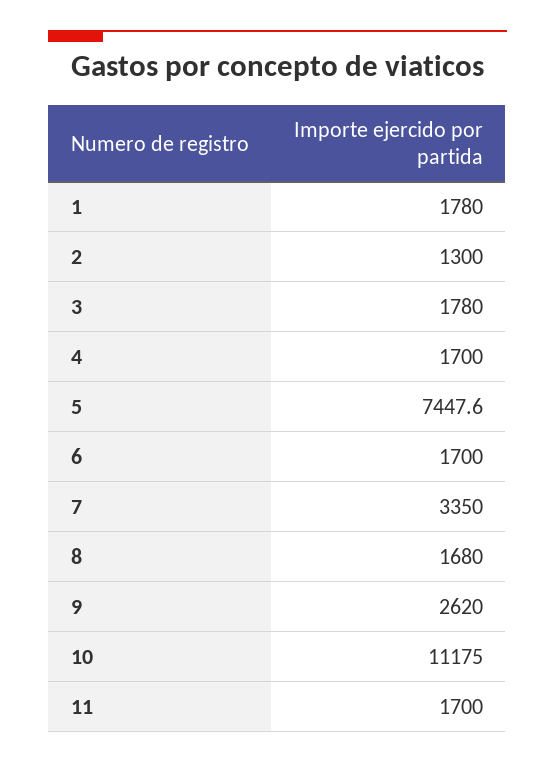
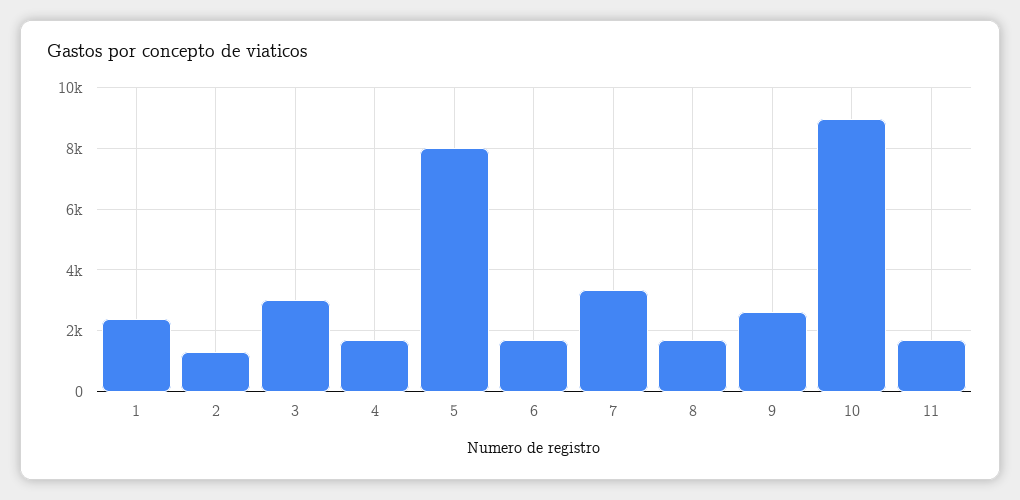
  {
-   "1": 1780,
+   "1": 2400,
    "2": 1300,
-   "3": 1780,
+   "3": 3000,
    "4": 1700,
-   "5": 7447.6,
+   "5": 8000,
    "6": 1700,
    "7": 3350,
    "8": 1680,
    "9": 2620,
-   "10": 11175,
+   "10": 9000,
    "11": 1700
  }

